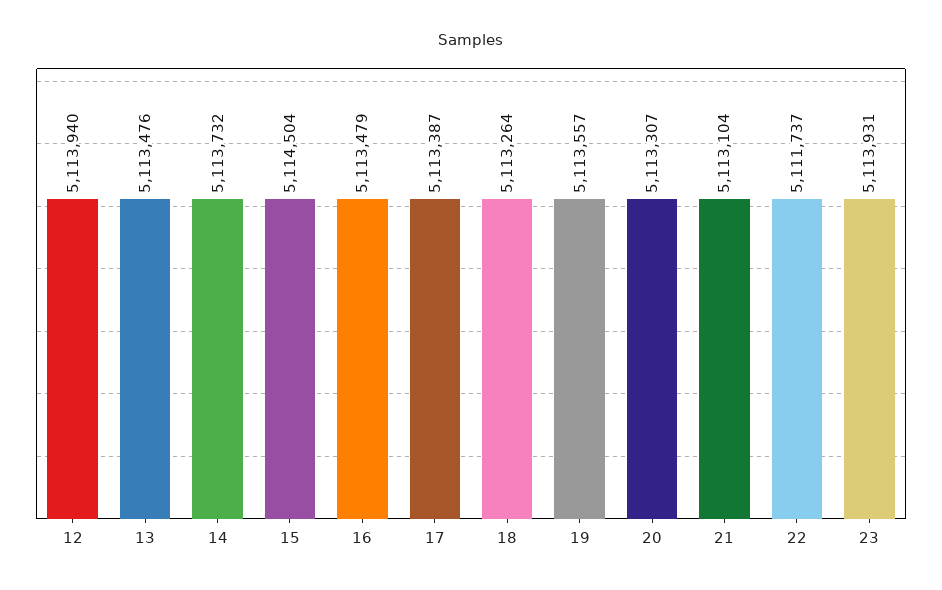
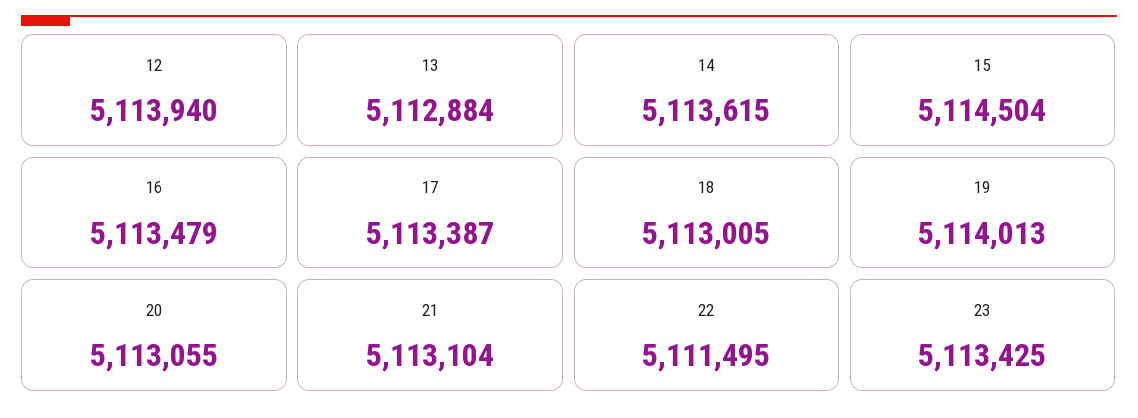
  {
    "12": 5113940,
-   "13": 5113476,
+   "13": 5112884,
-   "14": 5113732,
+   "14": 5113615,
    "15": 5114504,
    "16": 5113479,
    "17": 5113387,
-   "18": 5113264,
+   "18": 5113005,
-   "19": 5113557,
+   "19": 5114013,
-   "20": 5113307,
+   "20": 5113055,
    "21": 5113104,
-   "22": 5111737,
+   "22": 5111495,
-   "23": 5113931
+   "23": 5113425
  }

